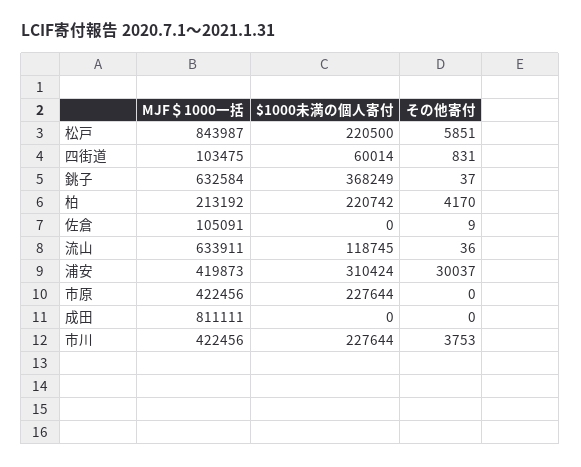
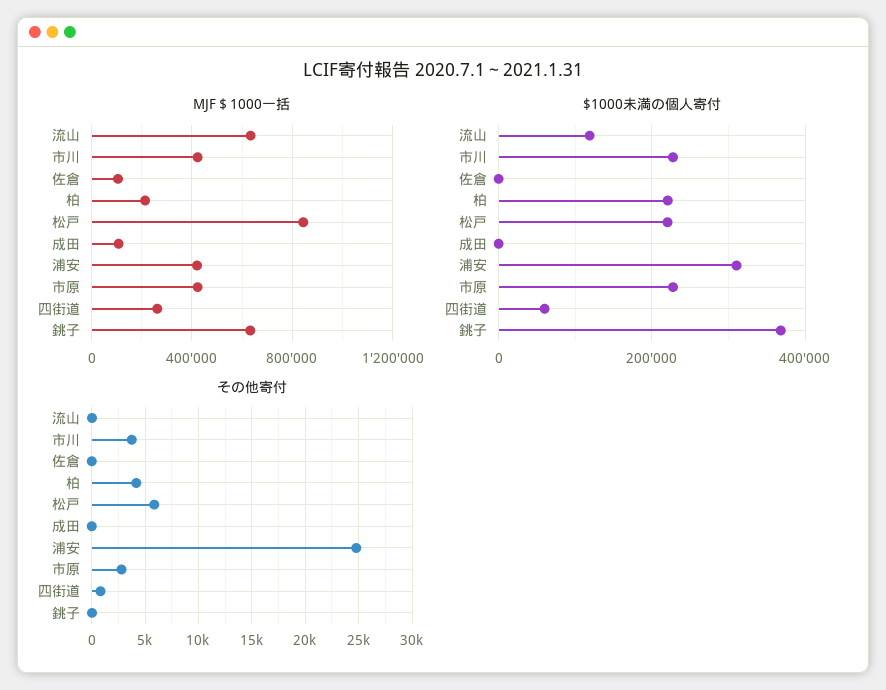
  {
    "MJF＄1000一括": {
      "松戸": 843987,
-     "四街道": 103475,
+     "四街道": 250000,
      "銚子": 632584,
      "柏": 213192,
      "佐倉": 105091,
      "流山": 633911,
      "浦安": 419873,
      "市原": 422456,
-     "成田": 811111,
+     "成田": 100000,
      "市川": 422456
    },
    "$1000未満の個人寄付": {
      "松戸": 220500,
      "四街道": 60014,
      "銚子": 368249,
      "柏": 220742,
      "佐倉": 0,
      "流山": 118745,
      "浦安": 310424,
      "市原": 227644,
      "成田": 0,
      "市川": 227644
    },
    "その他寄付": {
      "松戸": 5851,
      "四街道": 831,
      "銚子": 37,
      "柏": 4170,
      "佐倉": 9,
      "流山": 36,
-     "浦安": 30037,
+     "浦安": 25000,
-     "市原": 0,
+     "市原": 3000,
      "成田": 0,
      "市川": 3753
    }
  }

